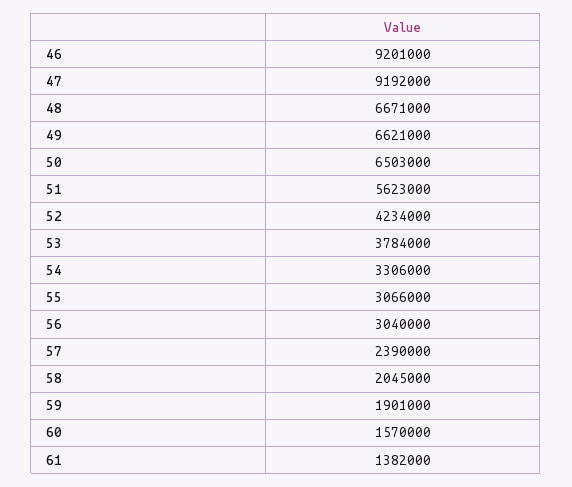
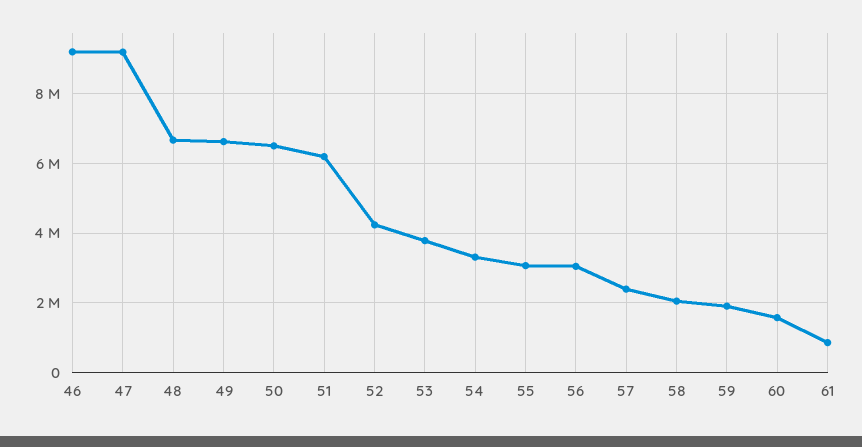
  {
    "46": 9201000,
    "47": 9192000,
    "48": 6671000,
    "49": 6621000,
    "50": 6503000,
-   "51": 5623000,
+   "51": 6200000,
    "52": 4234000,
    "53": 3784000,
    "54": 3306000,
    "55": 3066000,
    "56": 3040000,
    "57": 2390000,
    "58": 2045000,
    "59": 1901000,
    "60": 1570000,
-   "61": 1382000
+   "61": 800000
  }

